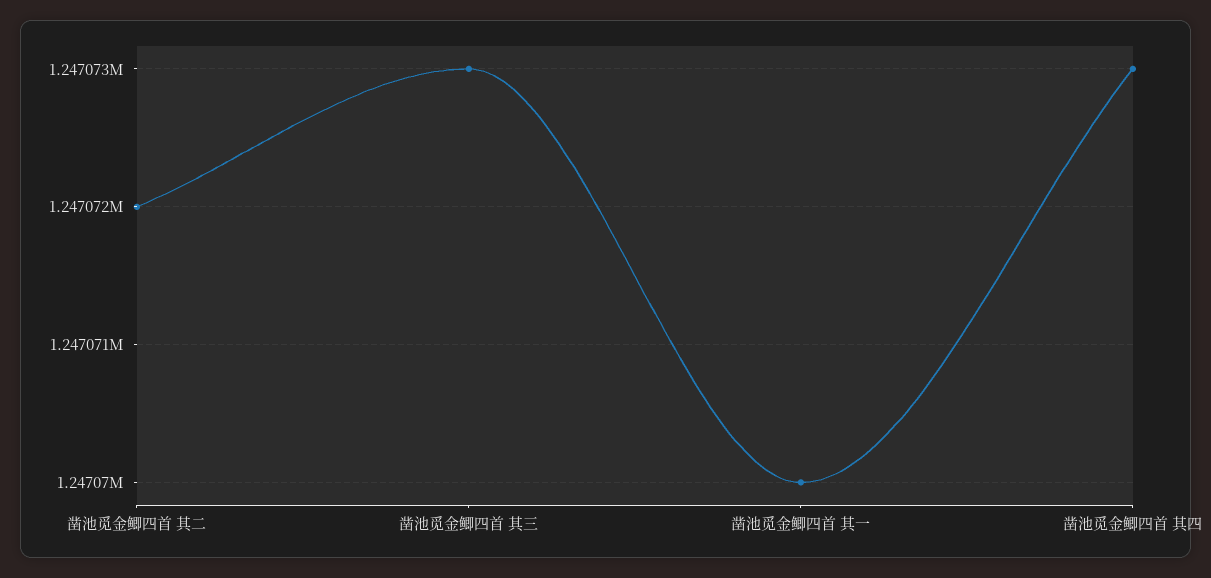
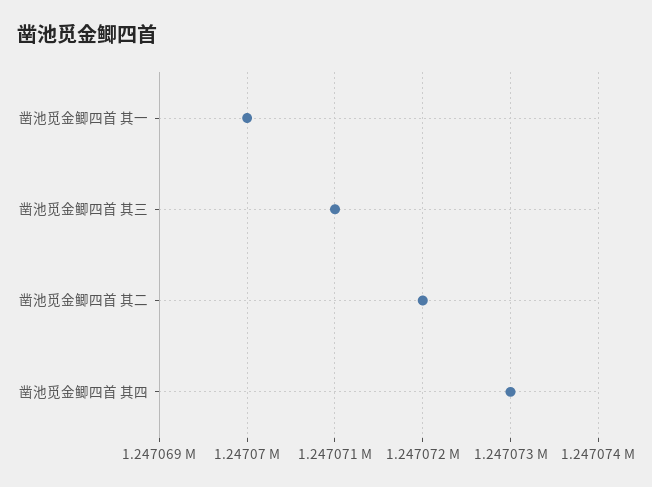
  {
    "凿池觅金鲫四首 其二": 1247072,
-   "凿池觅金鲫四首 其三": 1247073,
+   "凿池觅金鲫四首 其三": 1247071,
    "凿池觅金鲫四首 其一": 1247070,
    "凿池觅金鲫四首 其四": 1247073
  }

